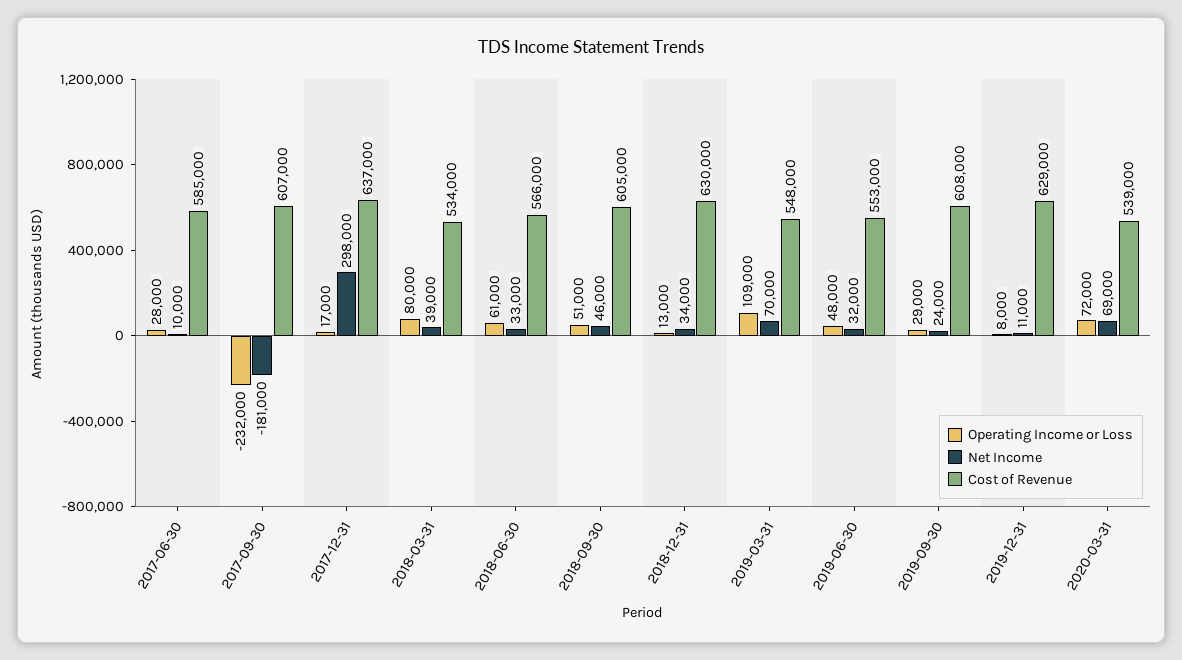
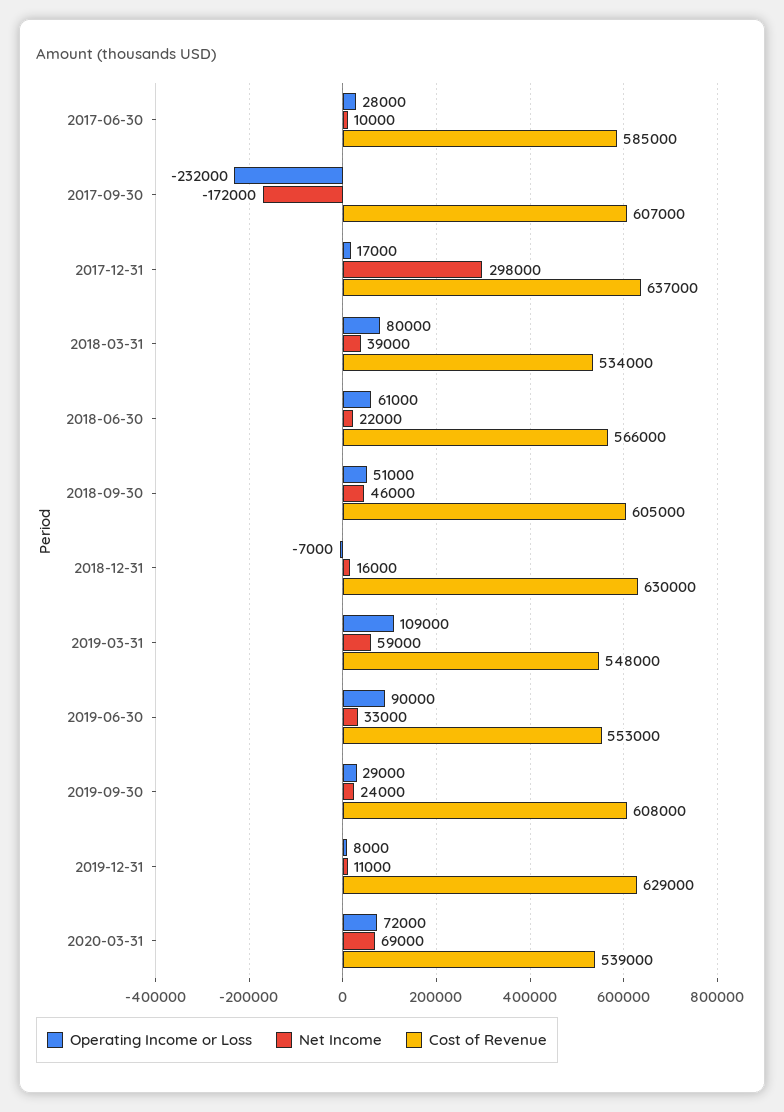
  {
    "Operating Income or Loss": {
      "2017-06-30": 28000,
      "2017-09-30": -232000,
      "2017-12-31": 17000,
      "2018-03-31": 80000,
      "2018-06-30": 61000,
      "2018-09-30": 51000,
-     "2018-12-31": 13000,
+     "2018-12-31": -7000,
      "2019-03-31": 109000,
-     "2019-06-30": 48000,
+     "2019-06-30": 90000,
      "2019-09-30": 29000,
      "2019-12-31": 8000,
      "2020-03-31": 72000
    },
    "Net Income": {
      "2017-06-30": 10000,
-     "2017-09-30": -181000,
+     "2017-09-30": -172000,
      "2017-12-31": 298000,
      "2018-03-31": 39000,
-     "2018-06-30": 33000,
+     "2018-06-30": 22000,
      "2018-09-30": 46000,
-     "2018-12-31": 34000,
+     "2018-12-31": 16000,
-     "2019-03-31": 70000,
+     "2019-03-31": 59000,
-     "2019-06-30": 32000,
+     "2019-06-30": 33000,
      "2019-09-30": 24000,
      "2019-12-31": 11000,
      "2020-03-31": 69000
    },
    "Cost of Revenue": {
      "2017-06-30": 585000,
      "2017-09-30": 607000,
      "2017-12-31": 637000,
      "2018-03-31": 534000,
      "2018-06-30": 566000,
      "2018-09-30": 605000,
      "2018-12-31": 630000,
      "2019-03-31": 548000,
      "2019-06-30": 553000,
      "2019-09-30": 608000,
      "2019-12-31": 629000,
      "2020-03-31": 539000
    }
  }

